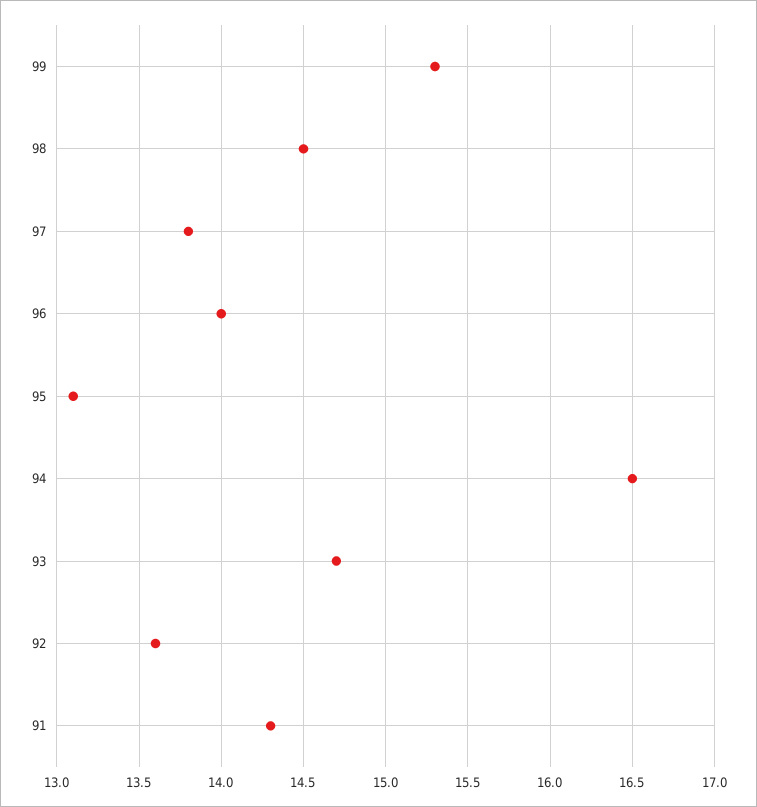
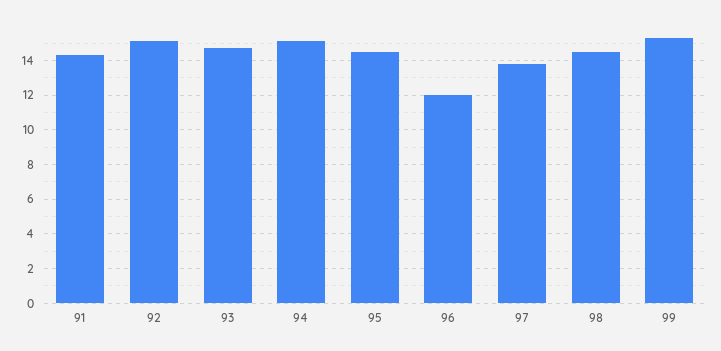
  {
    "99": 15.3,
    "98": 14.5,
    "97": 13.8,
-   "96": 14,
+   "96": 12,
-   "95": 13.1,
+   "95": 14.5,
-   "94": 16.5,
+   "94": 15,
    "93": 14.7,
-   "92": 13.6,
+   "92": 15,
    "91": 14.3
  }

